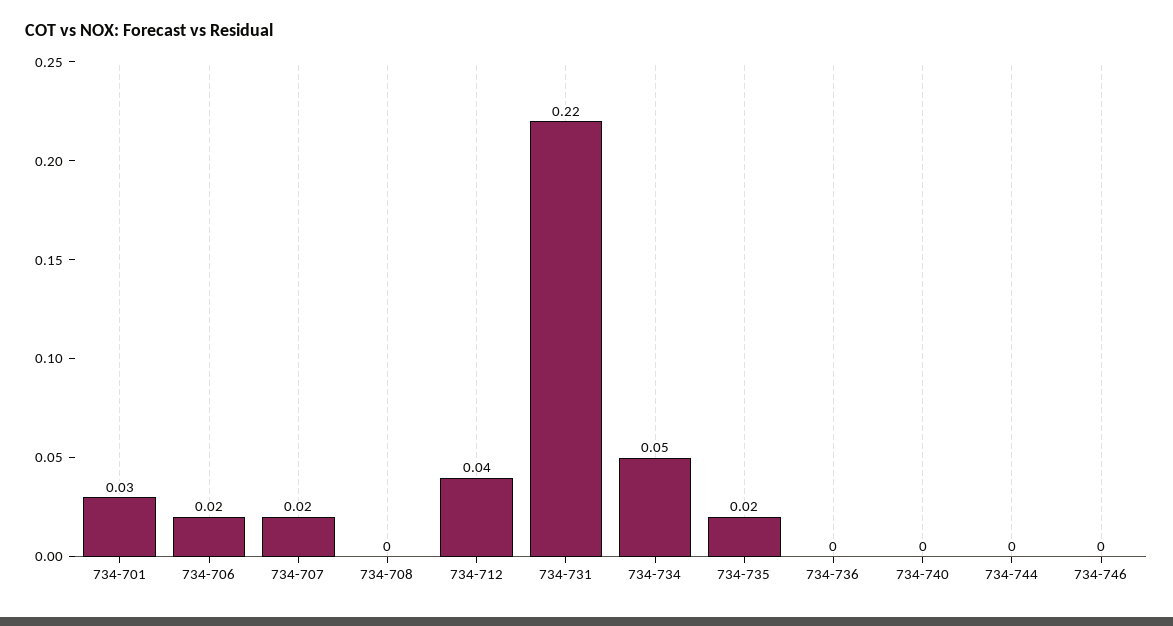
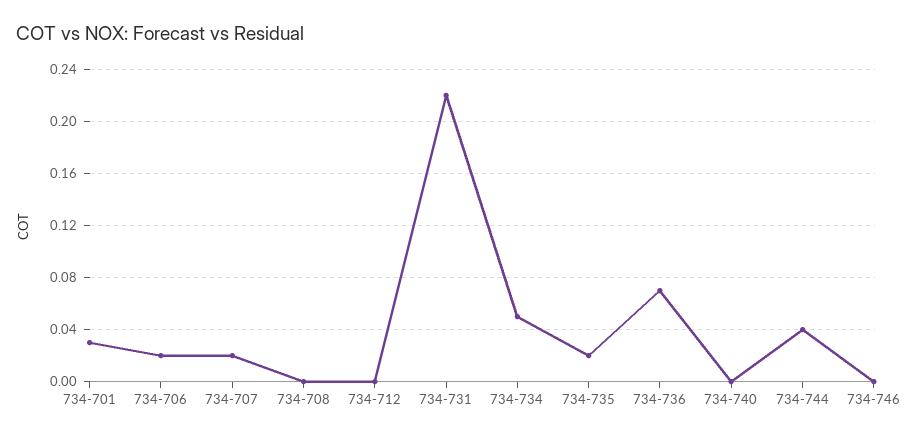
  {
    "734-701": 0.03,
    "734-706": 0.02,
    "734-707": 0.02,
    "734-708": 0,
-   "734-712": 0.04,
+   "734-712": 0,
    "734-731": 0.22,
    "734-734": 0.05,
    "734-735": 0.02,
-   "734-736": 0,
+   "734-736": 0.07,
    "734-740": 0,
-   "734-744": 0,
+   "734-744": 0.04,
    "734-746": 0
  }

